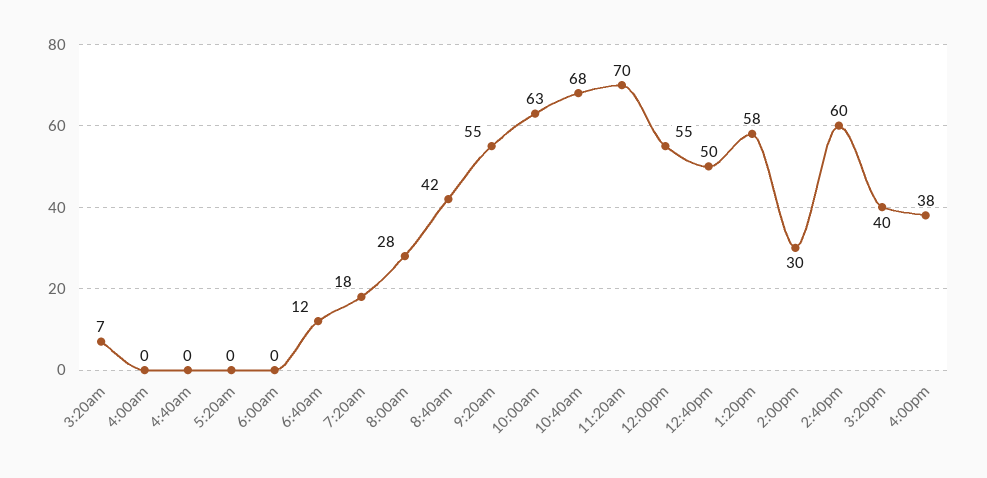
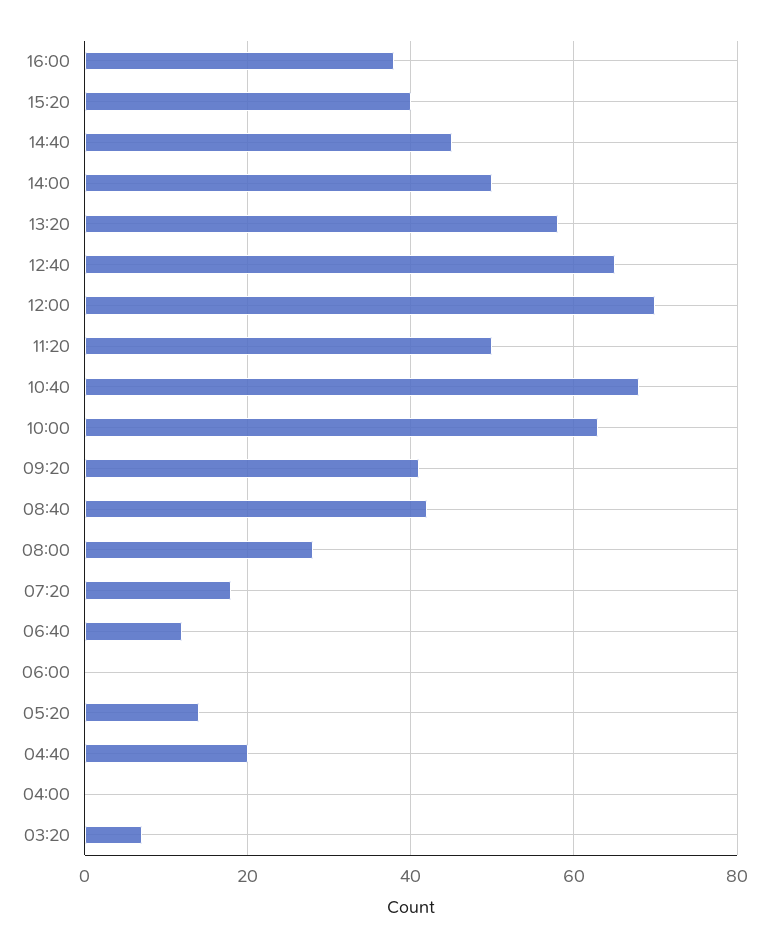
  {
    "3:20am": 7,
    "4:00am": 0,
-   "4:40am": 0,
+   "4:40am": 20,
-   "5:20am": 0,
+   "5:20am": 15,
    "6:00am": 0,
    "6:40am": 12,
    "7:20am": 18,
    "8:00am": 28,
    "8:40am": 42,
-   "9:20am": 55,
+   "9:20am": 40,
    "10:00am": 63,
    "10:40am": 68,
-   "11:20am": 70,
+   "11:20am": 50,
-   "12:00pm": 55,
+   "12:00pm": 70,
-   "12:40pm": 50,
+   "12:40pm": 65,
    "1:20pm": 58,
-   "2:00pm": 30,
+   "2:00pm": 50,
-   "2:40pm": 60,
+   "2:40pm": 45,
    "3:20pm": 40,
    "4:00pm": 38
  }

